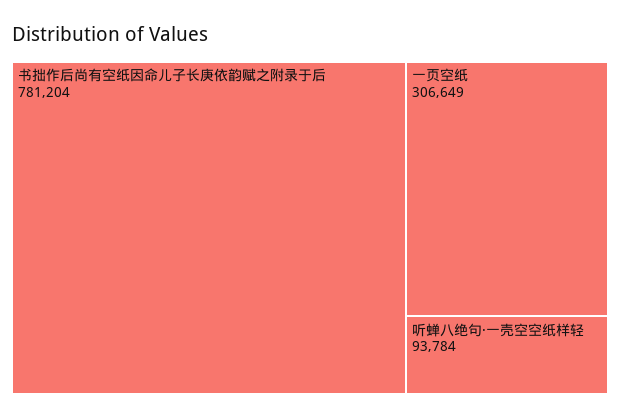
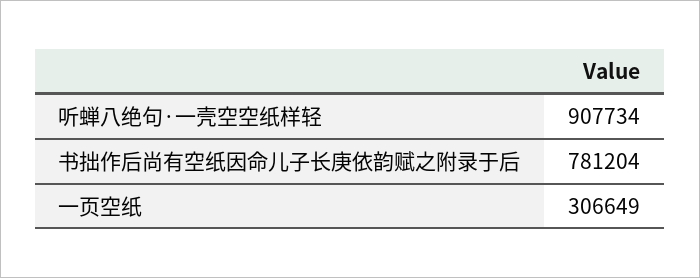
  {
    "书拙作后尚有空纸因命儿子长庚依韵赋之附录于后": 781204,
    "一页空纸": 306649,
-   "听蝉八绝句·一壳空空纸样轻": 93784
+   "听蝉八绝句·一壳空空纸样轻": 907734
  }

